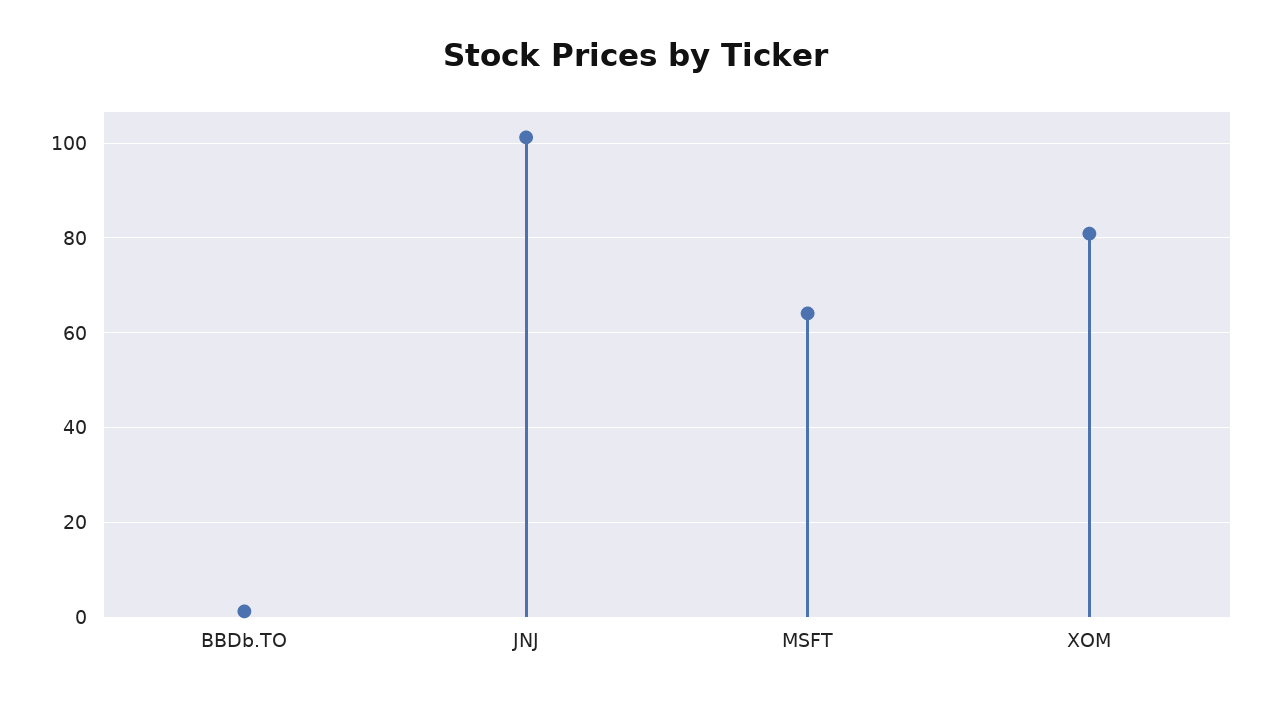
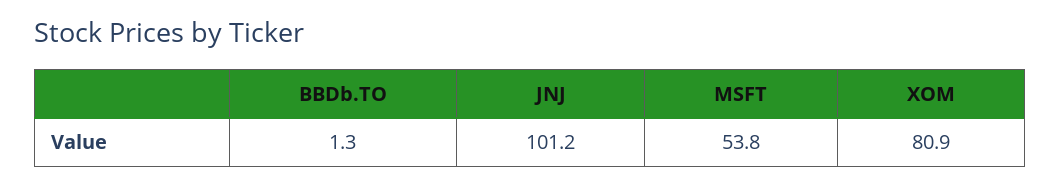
  {
    "BBDb.TO": 1.3,
    "JNJ": 101.2,
-   "MSFT": 64,
+   "MSFT": 53.8,
    "XOM": 80.9
  }

